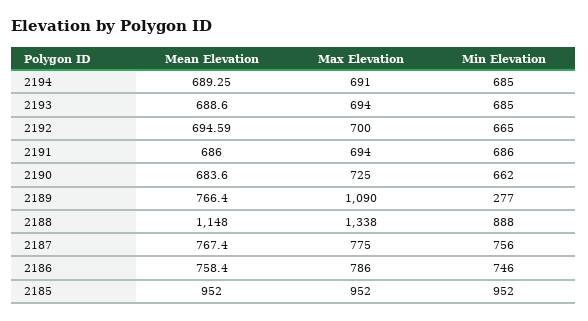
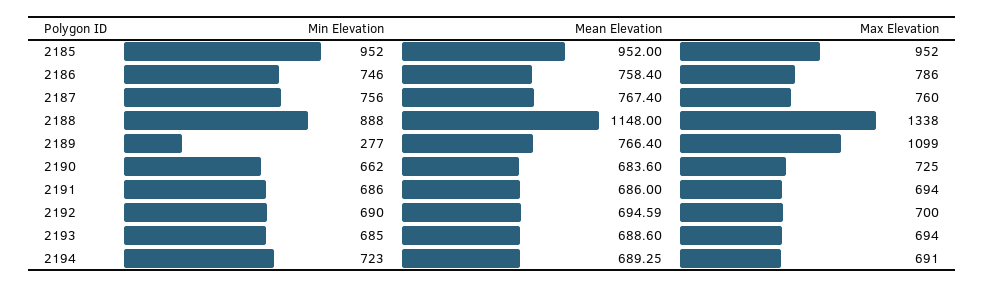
  {
    "Mean Elevation": {
      "2194": 689.25,
      "2193": 688.6,
      "2192": 694.59,
      "2191": 686,
      "2190": 683.6,
      "2189": 766.4,
      "2188": 1148,
      "2187": 767.4,
      "2186": 758.4,
      "2185": 952
    },
    "Max Elevation": {
      "2194": 691,
      "2193": 694,
      "2192": 700,
      "2191": 694,
      "2190": 725,
-     "2189": 1090,
+     "2189": 1099,
      "2188": 1338,
-     "2187": 775,
+     "2187": 760,
      "2186": 786,
      "2185": 952
    },
    "Min Elevation": {
-     "2194": 685,
+     "2194": 723,
      "2193": 685,
-     "2192": 665,
+     "2192": 690,
      "2191": 686,
      "2190": 662,
      "2189": 277,
      "2188": 888,
      "2187": 756,
      "2186": 746,
      "2185": 952
    }
  }

